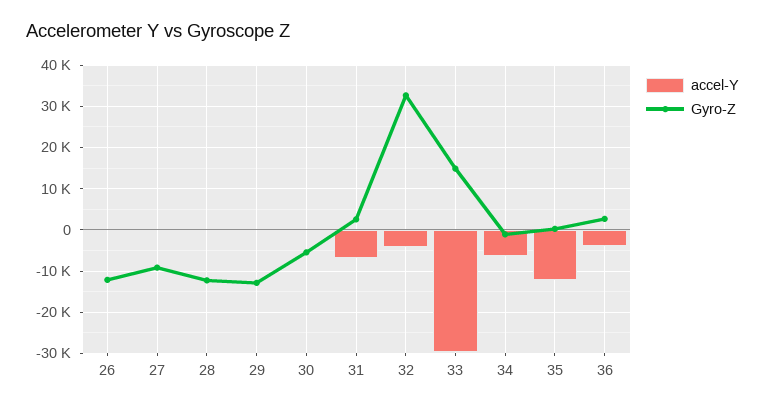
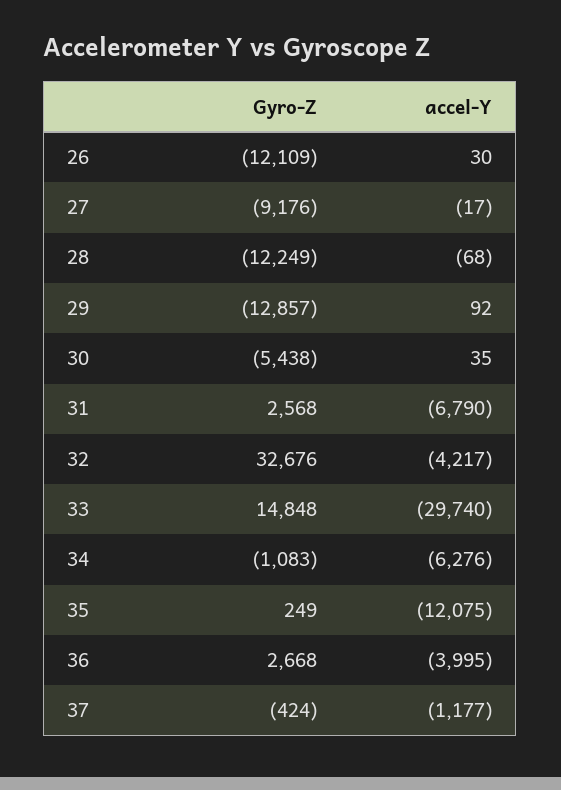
  {
    "accel-Y": {
      "26": 30,
      "27": -17,
      "28": -68,
      "29": 92,
      "30": 35,
      "31": -6790,
      "32": -4217,
      "33": -29740,
      "34": -6276,
      "35": -12075,
-     "36": -3995
+     "36": -3995,
+     "37": -1177
    },
    "Gyro-Z": {
      "26": -12109,
      "27": -9176,
      "28": -12249,
      "29": -12857,
      "30": -5438,
      "31": 2568,
      "32": 32676,
      "33": 14848,
      "34": -1083,
      "35": 249,
-     "36": 2668
+     "36": 2668,
+     "37": -424
    }
  }

